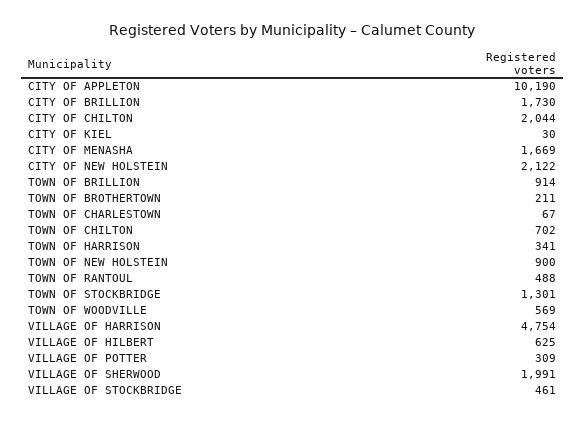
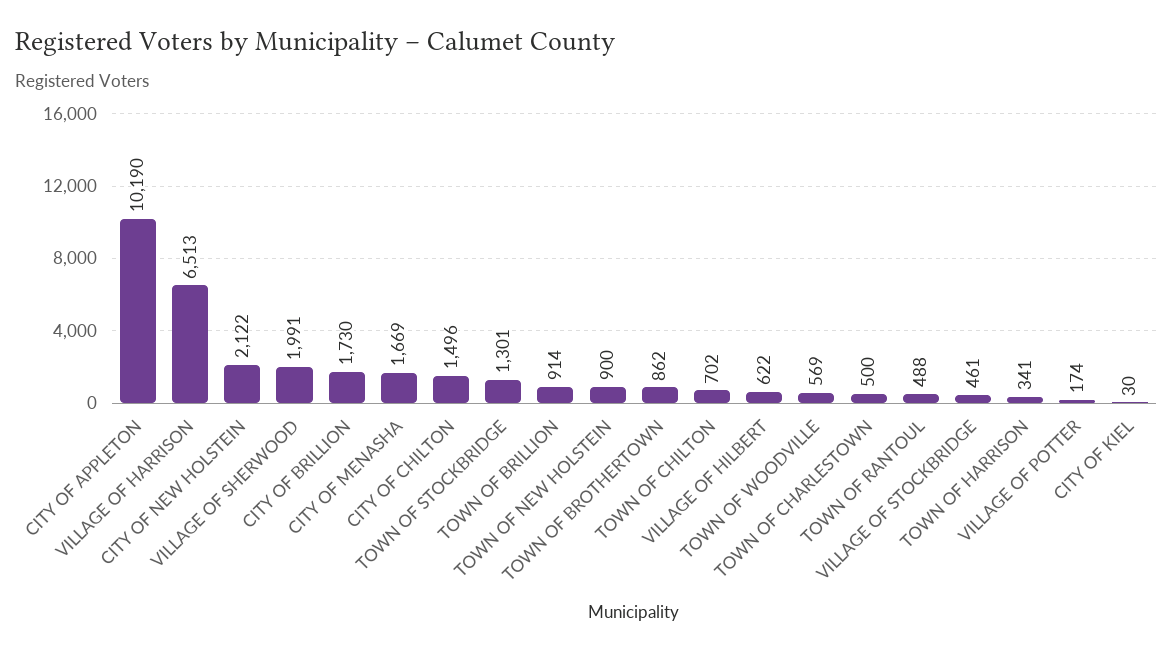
  {
    "CITY OF APPLETON": 10190,
    "CITY OF BRILLION": 1730,
-   "CITY OF CHILTON": 2044,
+   "CITY OF CHILTON": 1496,
    "CITY OF KIEL": 30,
    "CITY OF MENASHA": 1669,
    "CITY OF NEW HOLSTEIN": 2122,
    "TOWN OF BRILLION": 914,
-   "TOWN OF BROTHERTOWN": 211,
+   "TOWN OF BROTHERTOWN": 862,
-   "TOWN OF CHARLESTOWN": 67,
+   "TOWN OF CHARLESTOWN": 500,
    "TOWN OF CHILTON": 702,
    "TOWN OF HARRISON": 341,
    "TOWN OF NEW HOLSTEIN": 900,
    "TOWN OF RANTOUL": 488,
    "TOWN OF STOCKBRIDGE": 1301,
    "TOWN OF WOODVILLE": 569,
-   "VILLAGE OF HARRISON": 4754,
+   "VILLAGE OF HARRISON": 6513,
-   "VILLAGE OF HILBERT": 625,
+   "VILLAGE OF HILBERT": 622,
-   "VILLAGE OF POTTER": 309,
+   "VILLAGE OF POTTER": 174,
    "VILLAGE OF SHERWOOD": 1991,
    "VILLAGE OF STOCKBRIDGE": 461
  }

